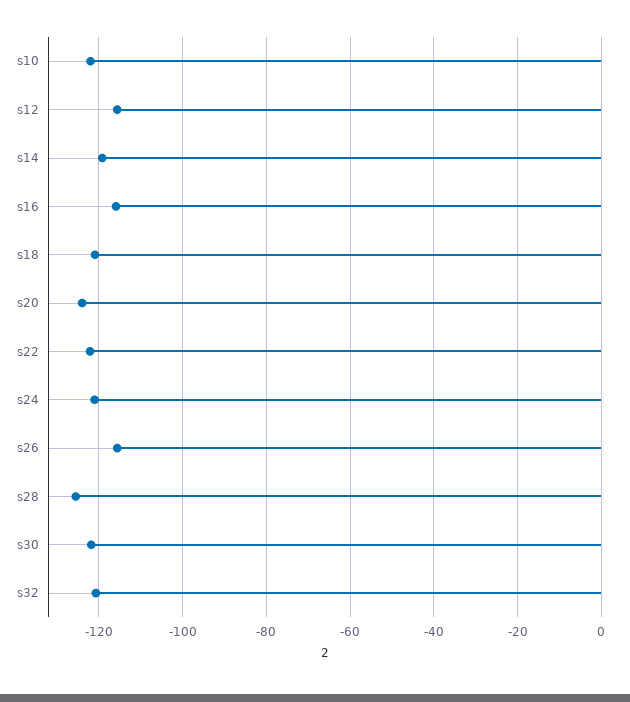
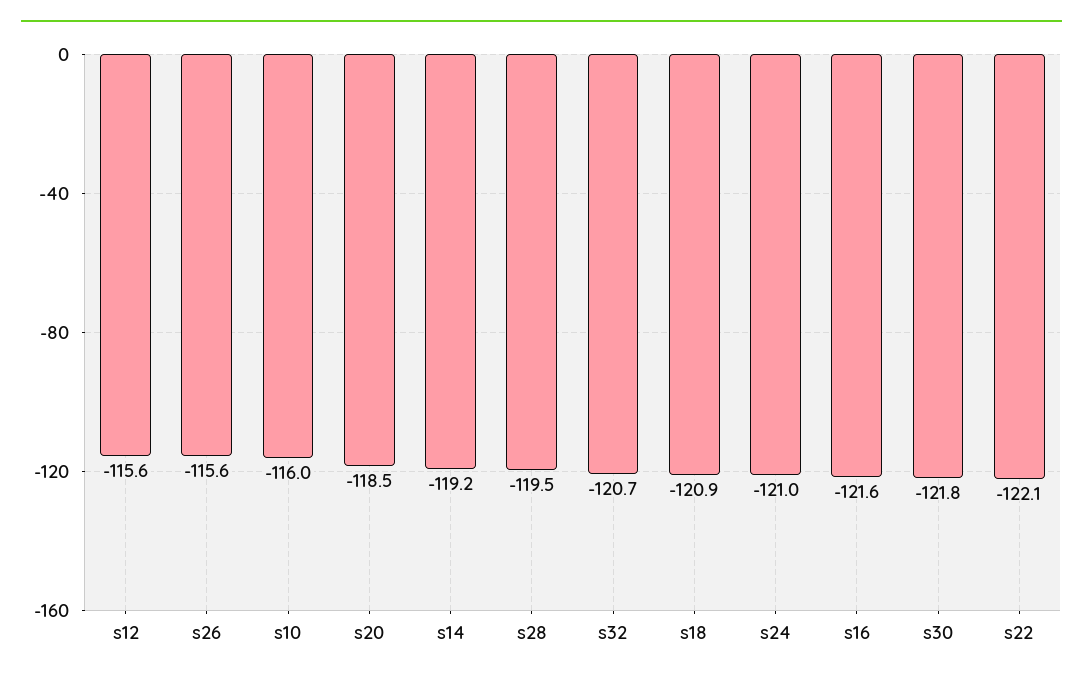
  {
-   "s10": -122,
+   "s10": -116,
    "s12": -115.6,
    "s14": -119.2,
-   "s16": -116,
+   "s16": -121.6,
    "s18": -120.9,
-   "s20": -124,
+   "s20": -118.5,
    "s22": -122.1,
    "s24": -121,
    "s26": -115.6,
-   "s28": -126,
+   "s28": -119.5,
    "s30": -121.8,
    "s32": -120.7
  }

